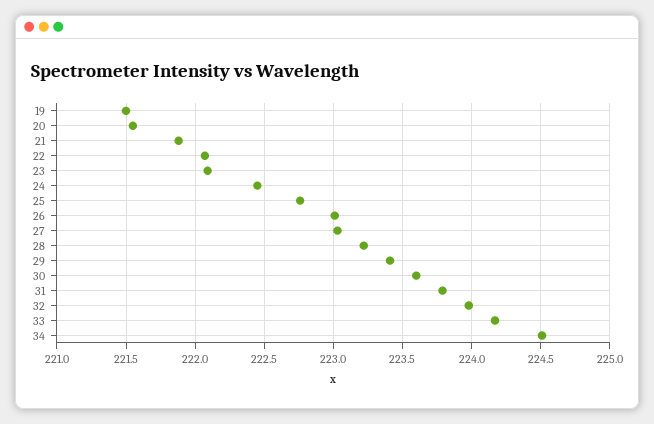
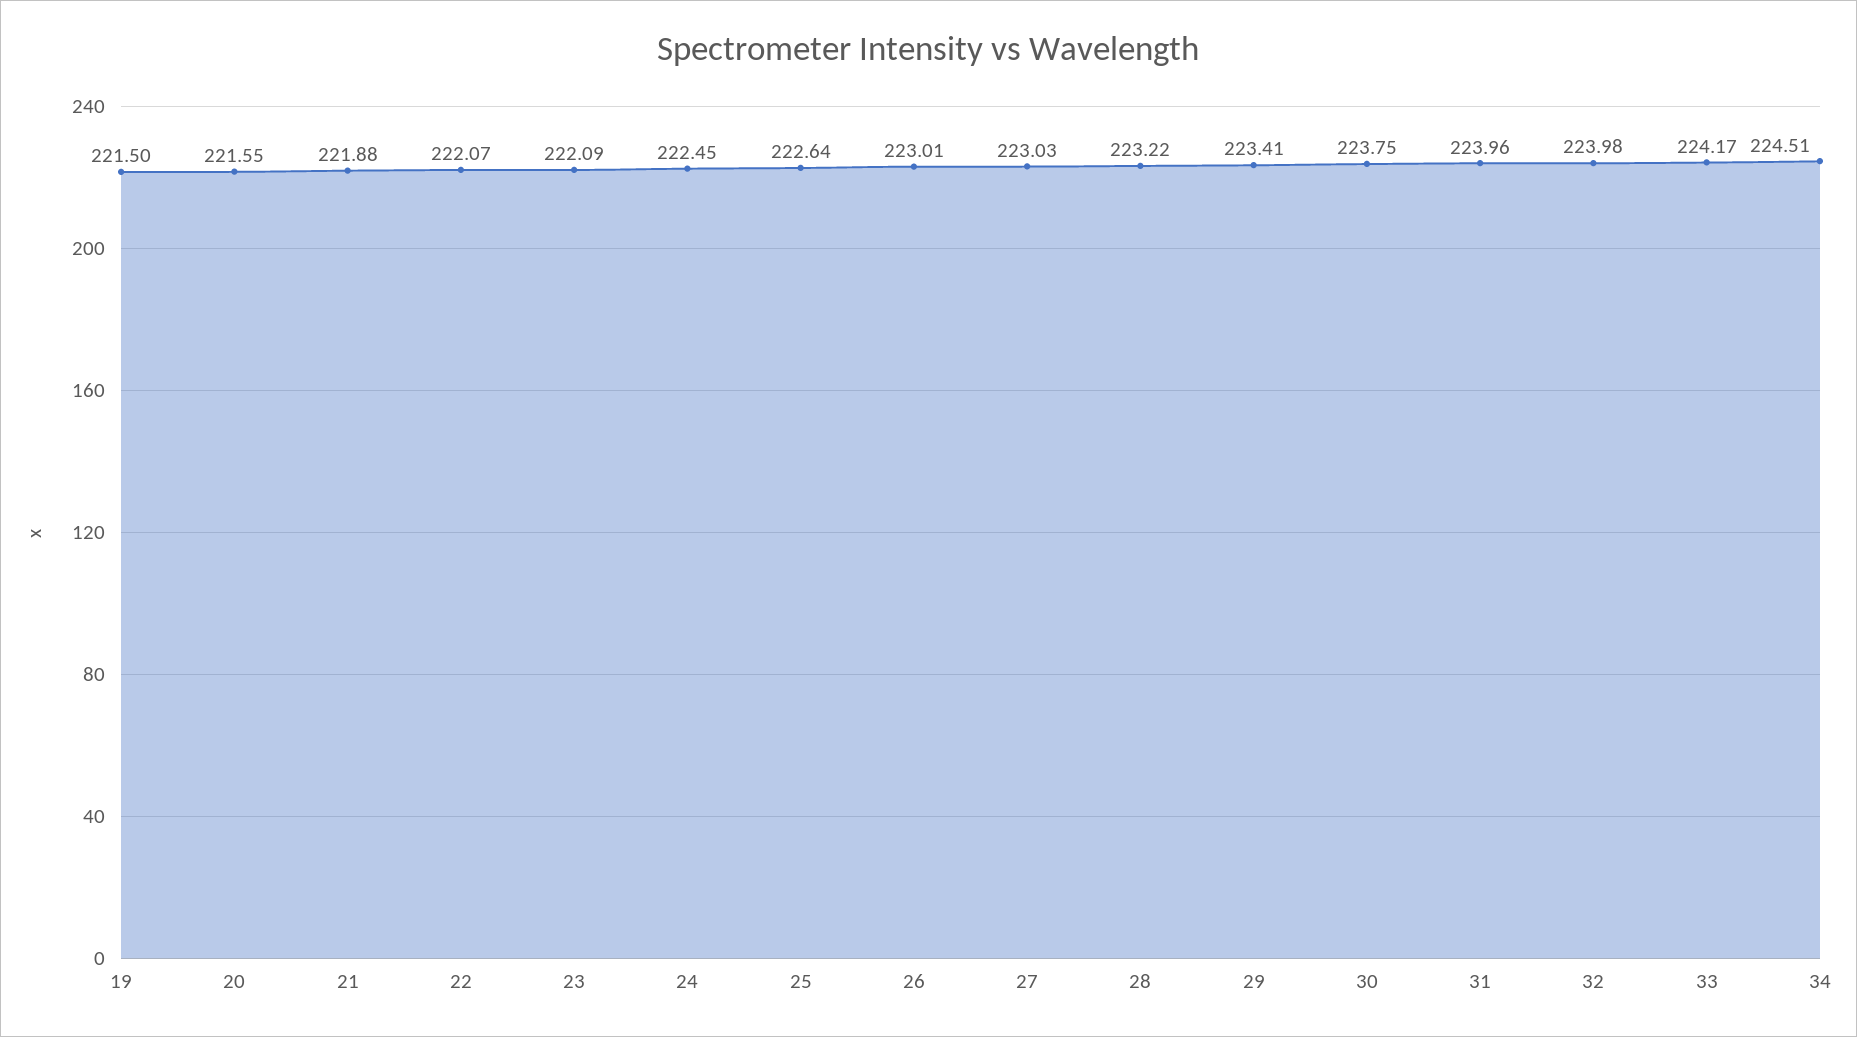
  {
    "19": 221.5,
    "20": 221.55,
    "21": 221.88,
    "22": 222.07,
    "23": 222.09,
    "24": 222.45,
-   "25": 222.75,
+   "25": 222.64,
    "26": 223.01,
    "27": 223.03,
    "28": 223.22,
    "29": 223.41,
-   "30": 223.6,
+   "30": 223.75,
-   "31": 223.8,
+   "31": 223.96,
    "32": 223.98,
    "33": 224.17,
    "34": 224.51
  }

